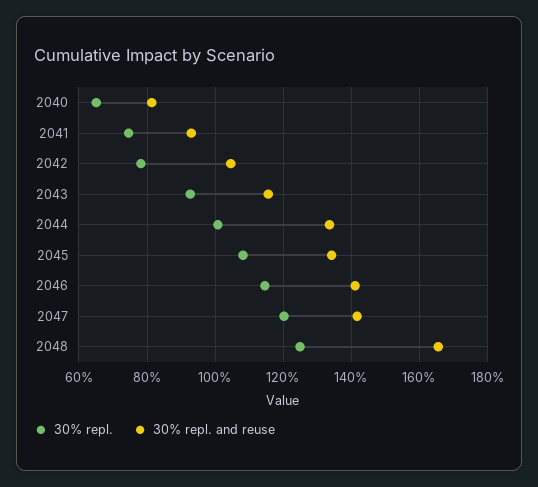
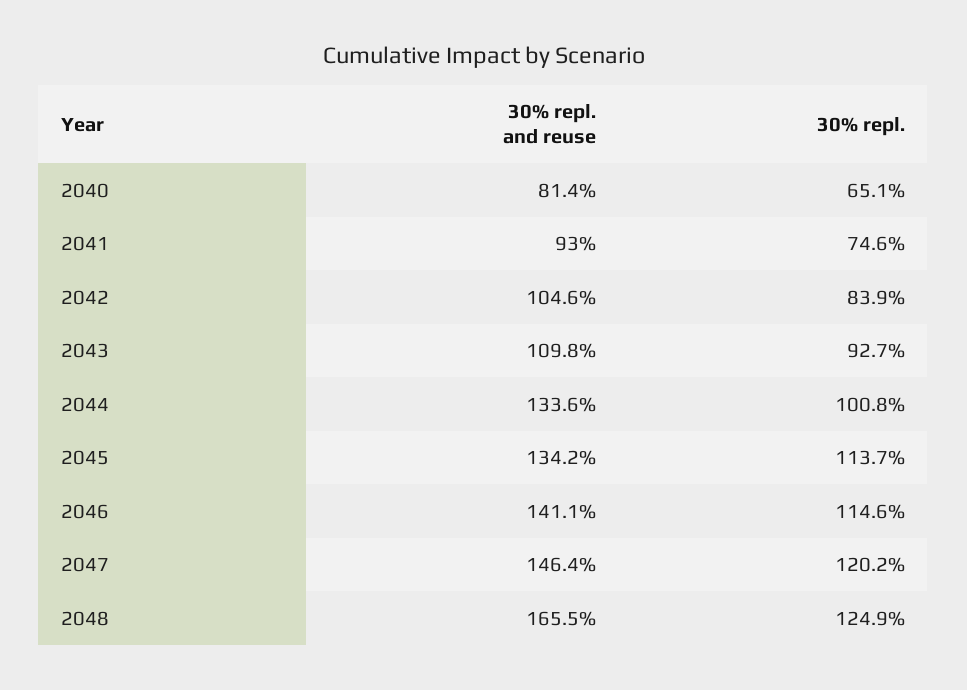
  {
    "30% repl.": {
      "2040": 65.1,
      "2041": 74.6,
-     "2042": 78,
+     "2042": 83.9,
      "2043": 92.7,
      "2044": 100.8,
-     "2045": 108,
+     "2045": 113.7,
      "2046": 114.6,
      "2047": 120.2,
      "2048": 124.9
    },
    "30% repl. and reuse": {
      "2040": 81.4,
      "2041": 93,
      "2042": 104.6,
-     "2043": 116,
+     "2043": 109.8,
      "2044": 133.6,
      "2045": 134.2,
      "2046": 141.1,
-     "2047": 142,
+     "2047": 146.4,
      "2048": 165.5
    }
  }

